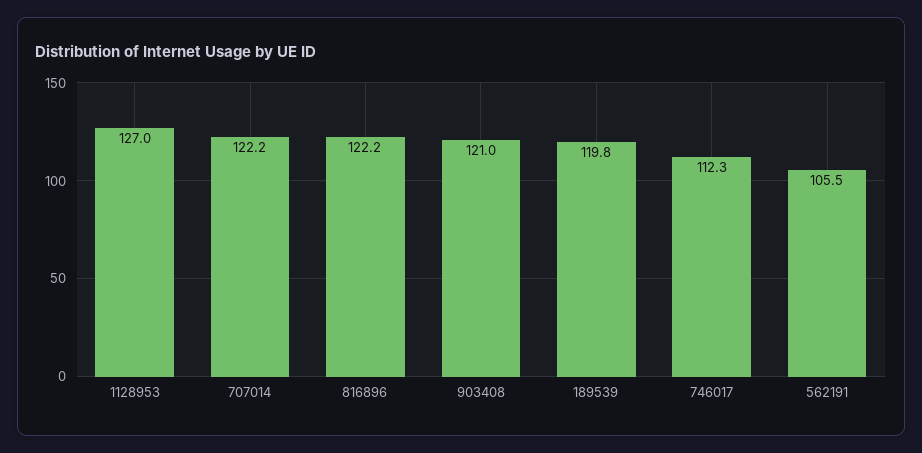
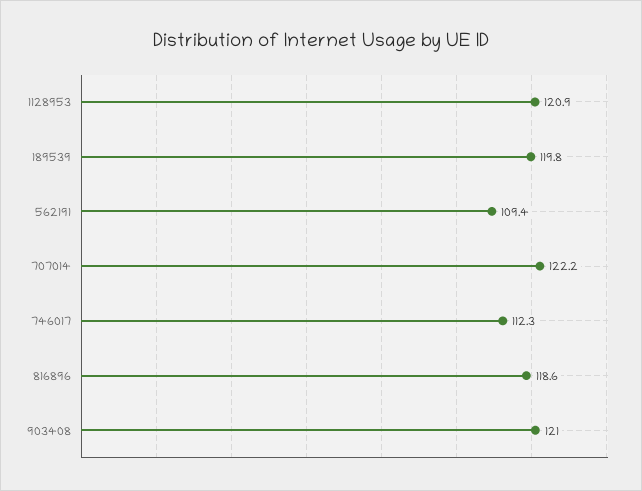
  {
-   "1128953": 127,
+   "1128953": 120.9,
    "707014": 122.2,
-   "816896": 122.2,
+   "816896": 118.6,
    "903408": 121,
    "189539": 119.8,
    "746017": 112.3,
-   "562191": 105.5
+   "562191": 109.4
  }

